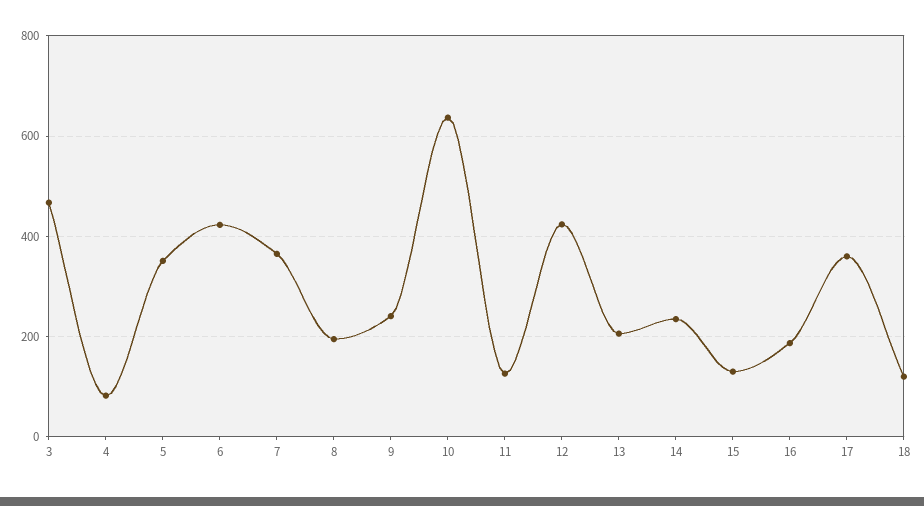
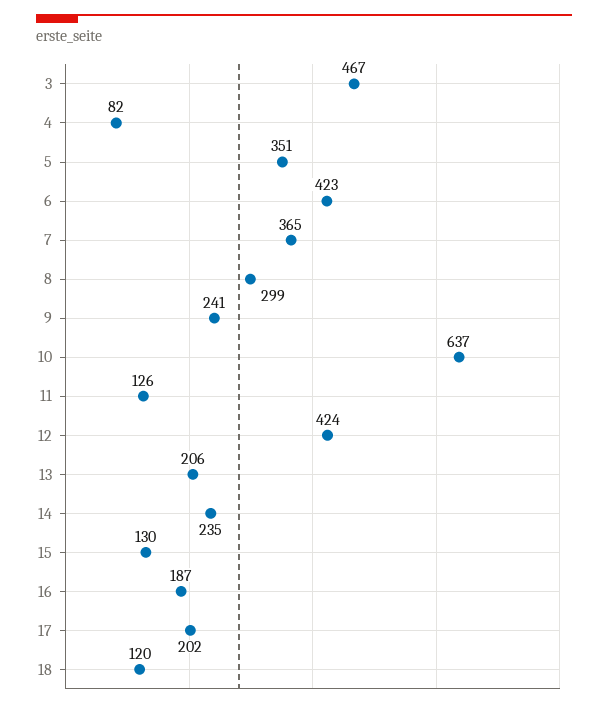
  {
    "3": 467,
    "4": 82,
    "5": 351,
    "6": 423,
    "7": 365,
-   "8": 200,
+   "8": 299,
    "9": 241,
    "10": 637,
    "11": 126,
    "12": 424,
    "13": 206,
    "14": 235,
    "15": 130,
    "16": 187,
-   "17": 360,
+   "17": 202,
    "18": 120
  }

